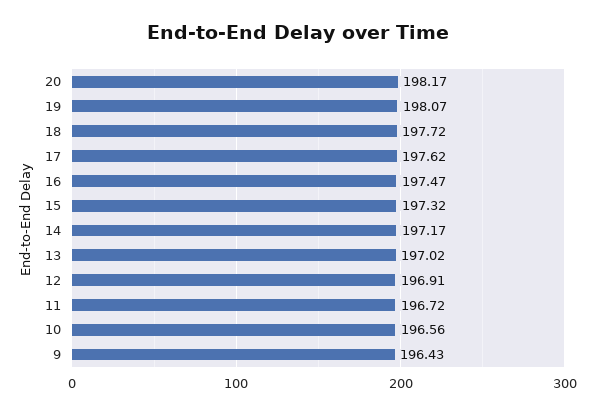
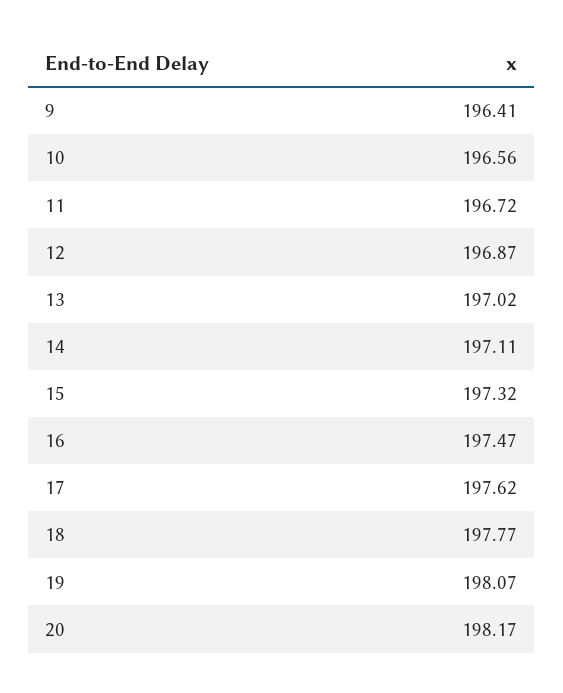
  {
    "20": 198.17,
    "19": 198.07,
-   "18": 197.72,
+   "18": 197.77,
    "17": 197.62,
    "16": 197.47,
    "15": 197.32,
-   "14": 197.17,
+   "14": 197.11,
    "13": 197.02,
-   "12": 196.91,
+   "12": 196.87,
    "11": 196.72,
    "10": 196.56,
-   "9": 196.43
+   "9": 196.41
  }

